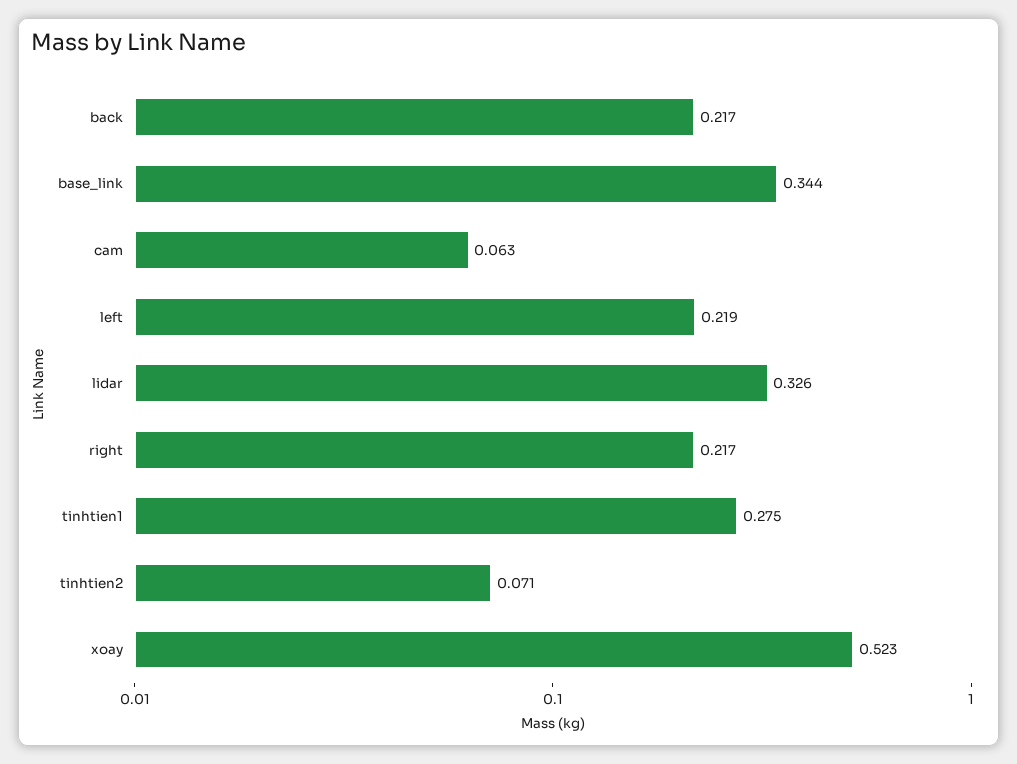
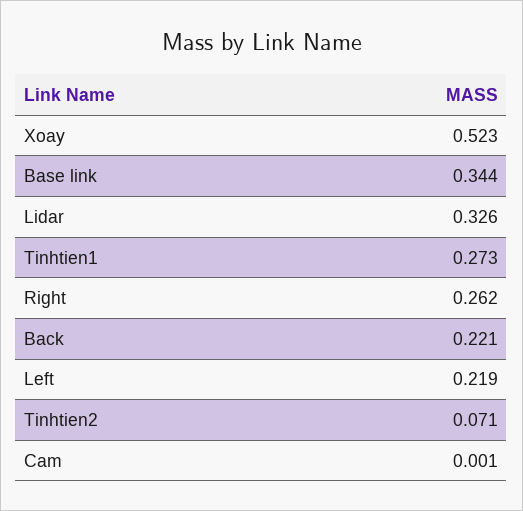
  {
-   "back": 0.217,
+   "back": 0.221,
    "base_link": 0.344,
-   "cam": 0.063,
+   "cam": 0.001,
    "left": 0.219,
    "lidar": 0.326,
-   "right": 0.217,
+   "right": 0.262,
-   "tinhtien1": 0.275,
+   "tinhtien1": 0.273,
    "tinhtien2": 0.071,
    "xoay": 0.523
  }

